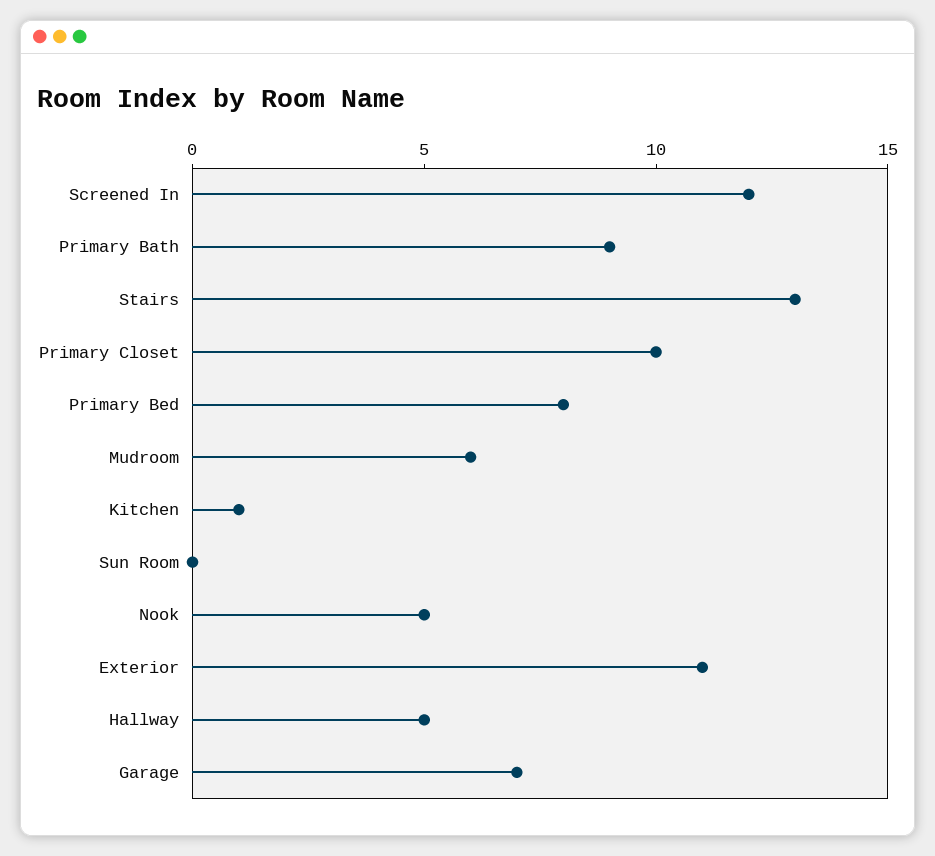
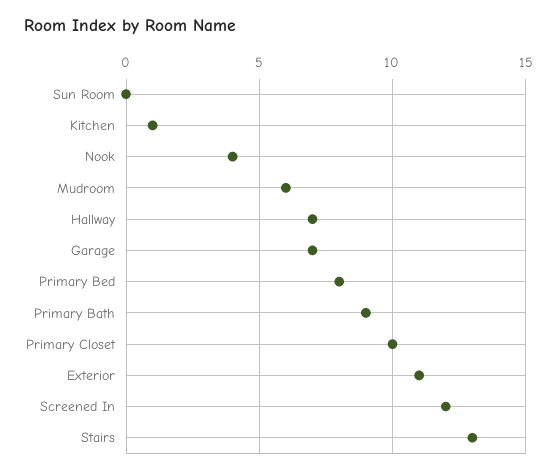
  {
    "Screened In": 12,
    "Primary Bath": 9,
    "Stairs": 13,
    "Primary Closet": 10,
    "Primary Bed": 8,
    "Mudroom": 6,
    "Kitchen": 1,
    "Sun Room": 0,
-   "Nook": 5,
+   "Nook": 4,
    "Exterior": 11,
-   "Hallway": 5,
+   "Hallway": 7,
    "Garage": 7
  }

